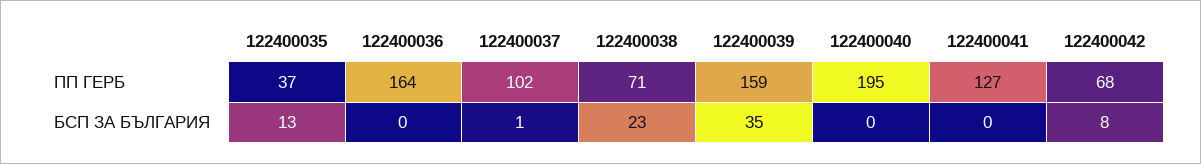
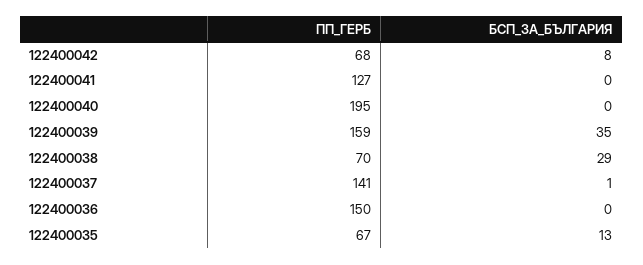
  {
    "122400035": {
-     "ПП ГЕРБ": 37,
+     "ПП ГЕРБ": 67,
      "БСП ЗА БЪЛГАРИЯ": 13
    },
    "122400036": {
-     "ПП ГЕРБ": 164,
+     "ПП ГЕРБ": 150,
      "БСП ЗА БЪЛГАРИЯ": 0
    },
    "122400037": {
-     "ПП ГЕРБ": 102,
+     "ПП ГЕРБ": 141,
      "БСП ЗА БЪЛГАРИЯ": 1
    },
    "122400038": {
-     "ПП ГЕРБ": 71,
+     "ПП ГЕРБ": 70,
-     "БСП ЗА БЪЛГАРИЯ": 23
+     "БСП ЗА БЪЛГАРИЯ": 29
    },
    "122400039": {
      "ПП ГЕРБ": 159,
      "БСП ЗА БЪЛГАРИЯ": 35
    },
    "122400040": {
      "ПП ГЕРБ": 195,
      "БСП ЗА БЪЛГАРИЯ": 0
    },
    "122400041": {
      "ПП ГЕРБ": 127,
      "БСП ЗА БЪЛГАРИЯ": 0
    },
    "122400042": {
      "ПП ГЕРБ": 68,
      "БСП ЗА БЪЛГАРИЯ": 8
    }
  }

